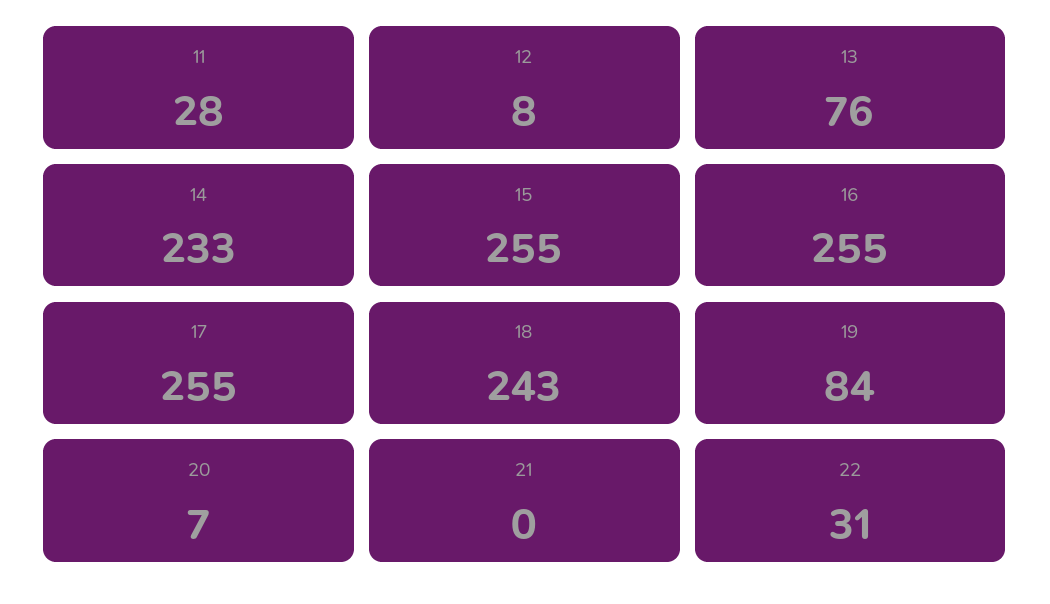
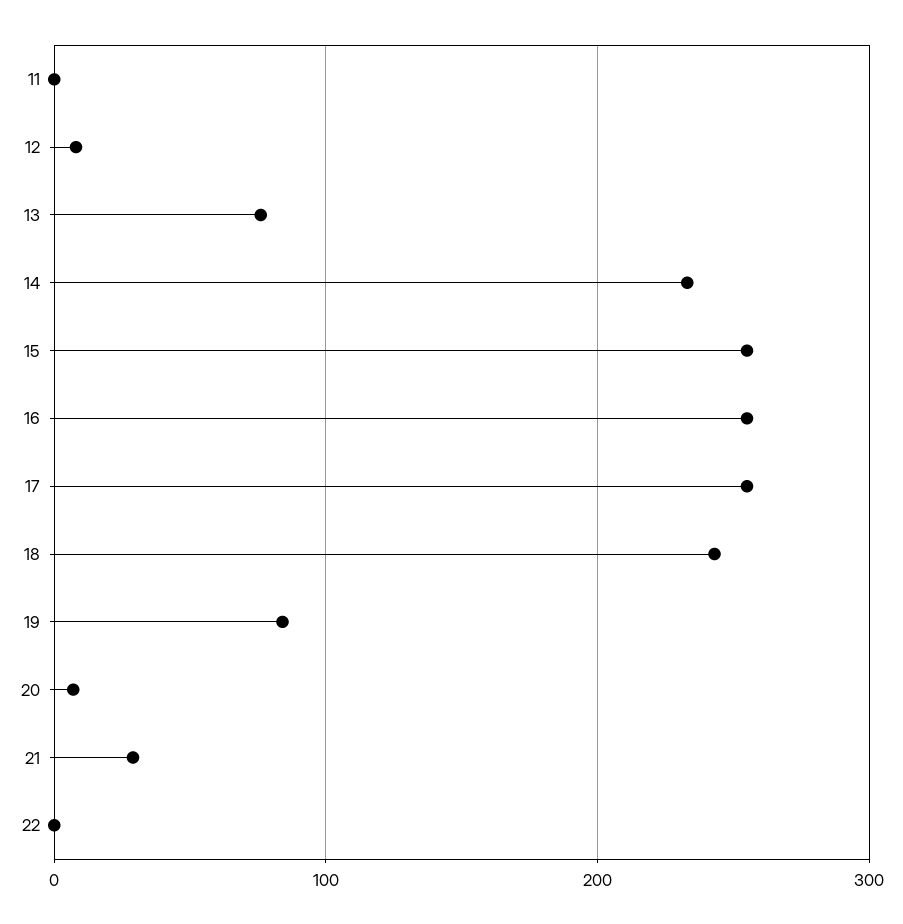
  {
-   "11": 28,
+   "11": 0,
    "12": 8,
    "13": 76,
    "14": 233,
    "15": 255,
    "16": 255,
    "17": 255,
    "18": 243,
    "19": 84,
    "20": 7,
-   "21": 0,
+   "21": 30,
-   "22": 31
+   "22": 0
  }

